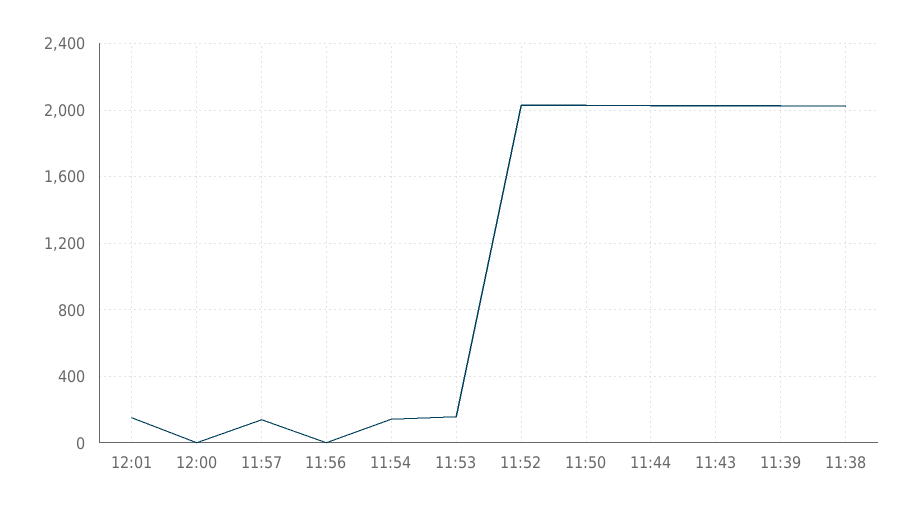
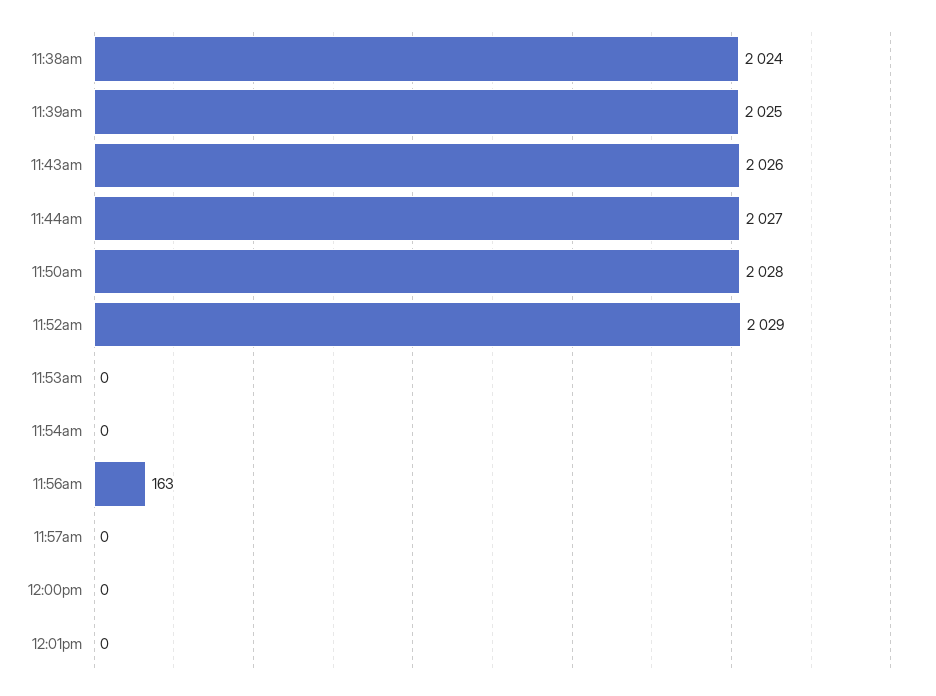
  {
-   "12:01": 150,
+   "12:01": 0,
    "12:00": 0,
-   "11:57": 150,
+   "11:57": 0,
-   "11:56": 0,
+   "11:56": 163,
-   "11:54": 150,
+   "11:54": 0,
-   "11:53": 150,
+   "11:53": 0,
    "11:52": 2029,
    "11:50": 2028,
    "11:44": 2027,
    "11:43": 2026,
    "11:39": 2025,
    "11:38": 2024
  }

